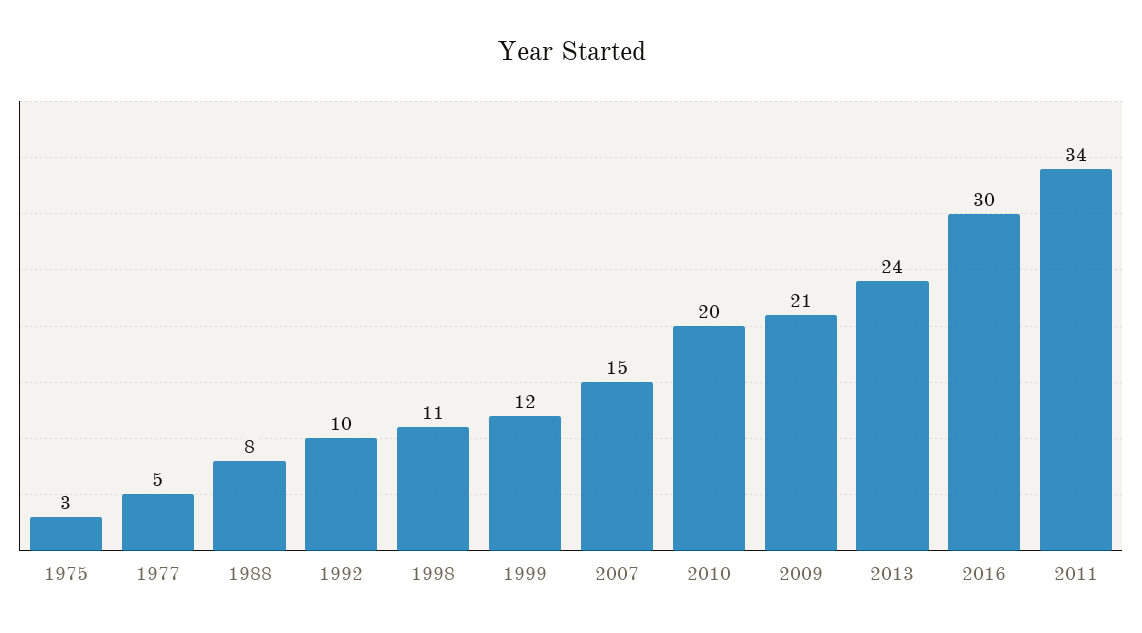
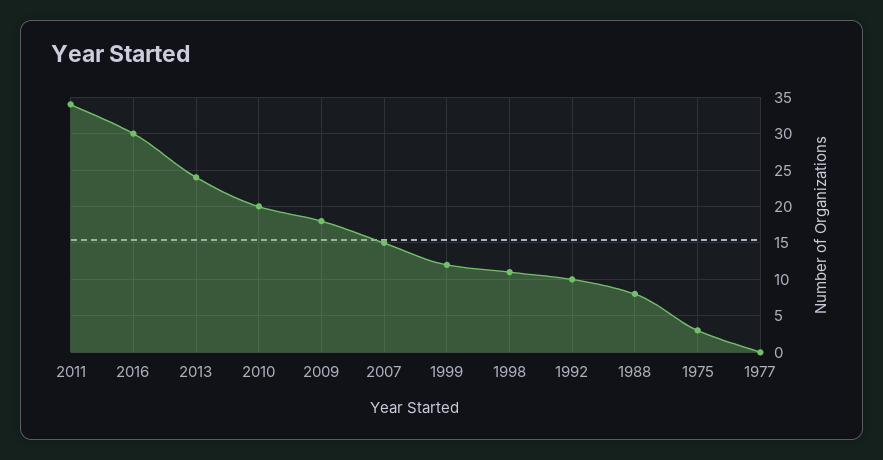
  {
    "1975": 3,
-   "1977": 5,
+   "1977": 0,
    "1988": 8,
    "1992": 10,
    "1998": 11,
    "1999": 12,
    "2007": 15,
    "2010": 20,
-   "2009": 21,
+   "2009": 18,
    "2013": 24,
    "2016": 30,
    "2011": 34
  }

